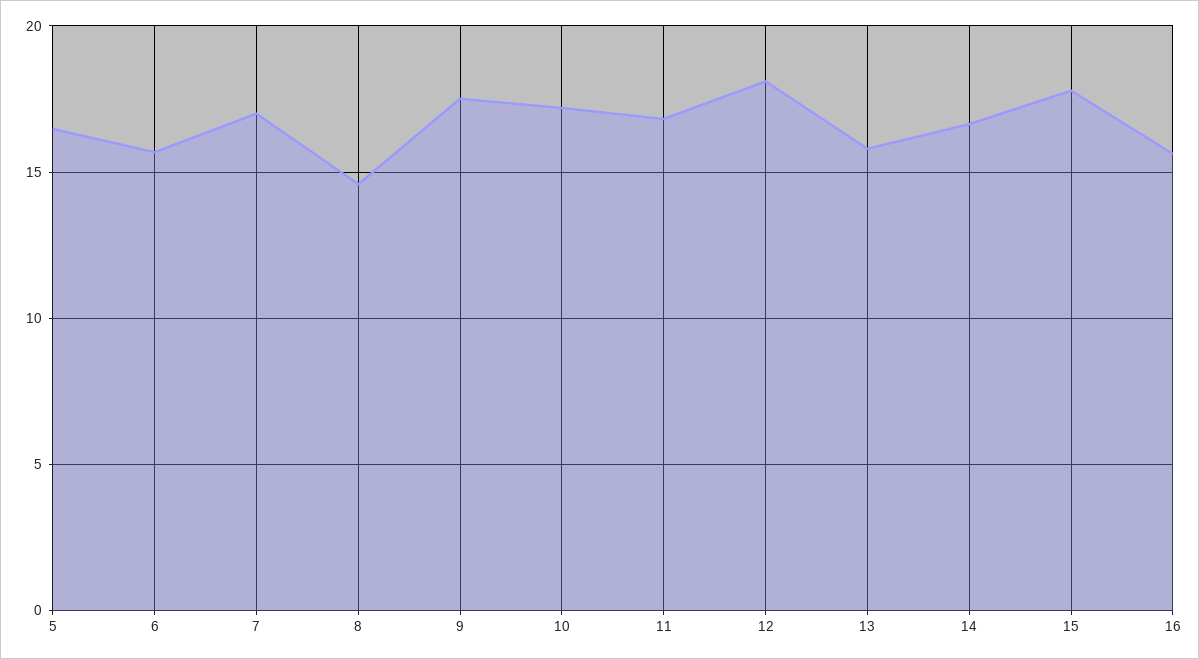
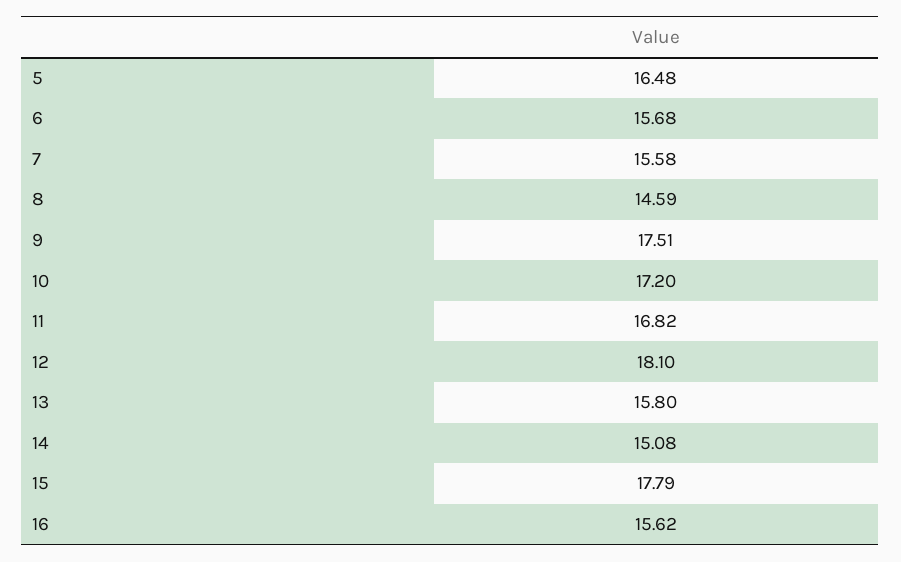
  {
    "5": 16.48,
    "6": 15.68,
-   "7": 17,
+   "7": 15.58,
    "8": 14.59,
    "9": 17.51,
    "10": 17.2,
    "11": 16.82,
    "12": 18.1,
    "13": 15.8,
-   "14": 16.5,
+   "14": 15.08,
    "15": 17.79,
    "16": 15.62
  }

